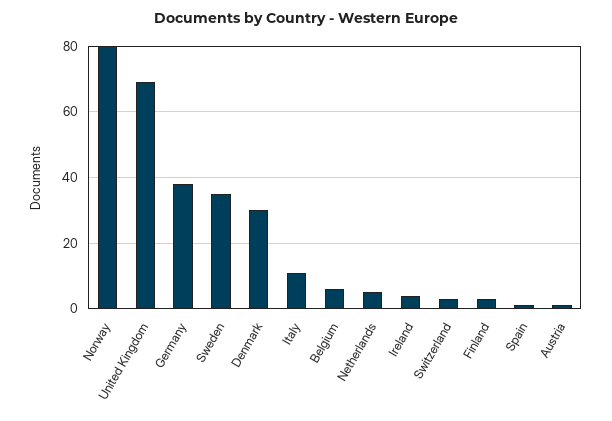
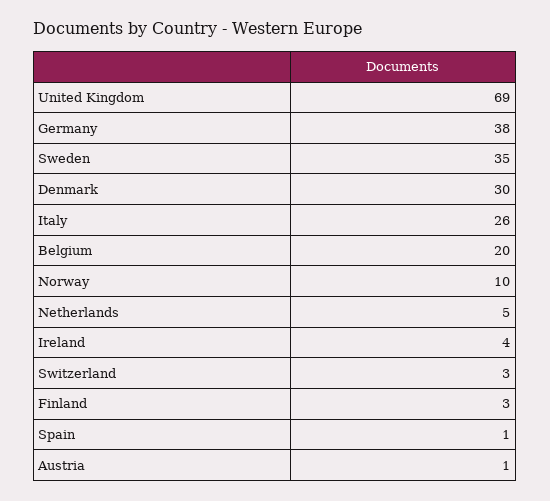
  {
-   "Norway": 80,
+   "Norway": 10,
    "United Kingdom": 69,
    "Germany": 38,
    "Sweden": 35,
    "Denmark": 30,
-   "Italy": 10,
+   "Italy": 26,
-   "Belgium": 5,
+   "Belgium": 20,
    "Netherlands": 5,
    "Ireland": 4,
    "Switzerland": 3,
    "Finland": 3,
    "Spain": 1,
    "Austria": 1
  }

